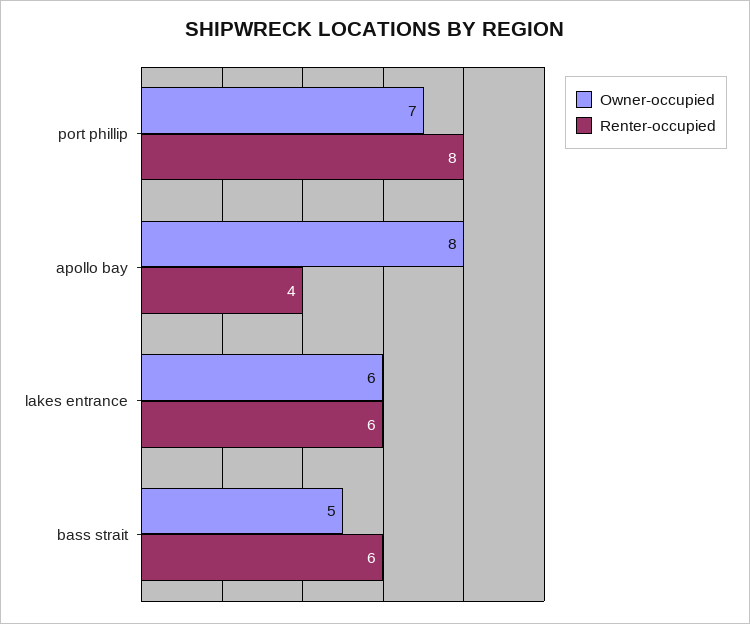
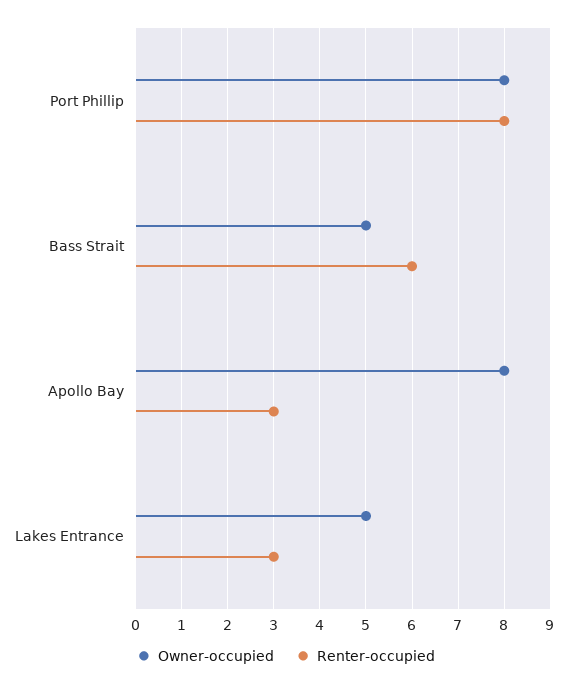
  {
    "Owner-occupied": {
-     "port phillip": 7,
+     "port phillip": 8,
      "apollo bay": 8,
-     "lakes entrance": 6,
+     "lakes entrance": 5,
      "bass strait": 5
    },
    "Renter-occupied": {
      "port phillip": 8,
-     "apollo bay": 4,
+     "apollo bay": 3,
-     "lakes entrance": 6,
+     "lakes entrance": 3,
      "bass strait": 6
    }
  }

